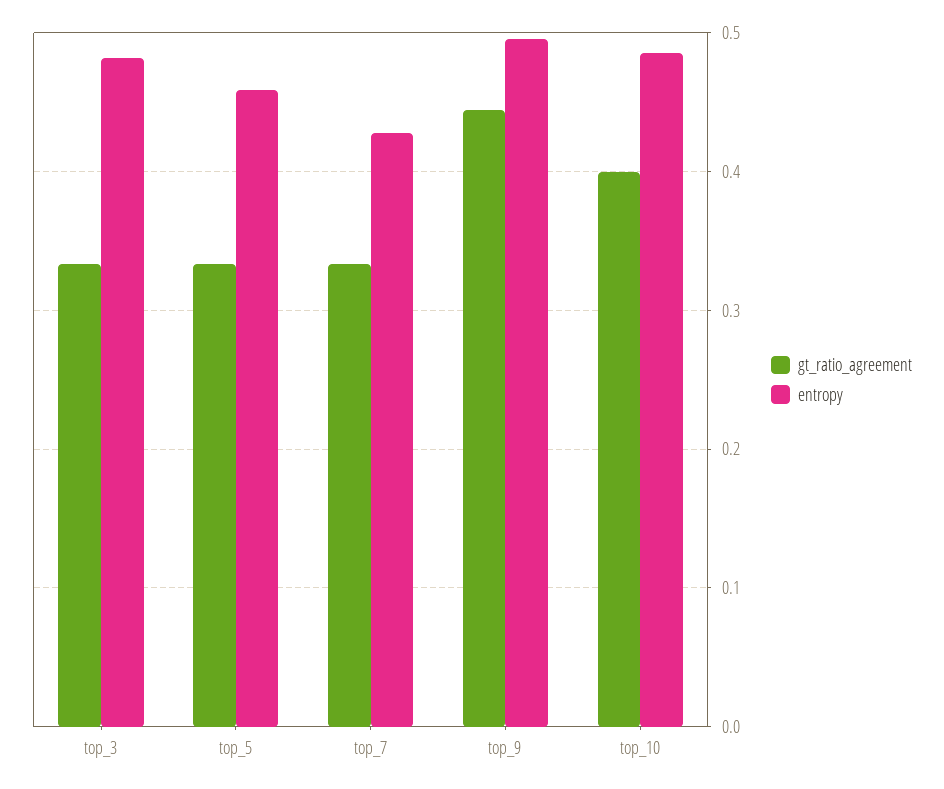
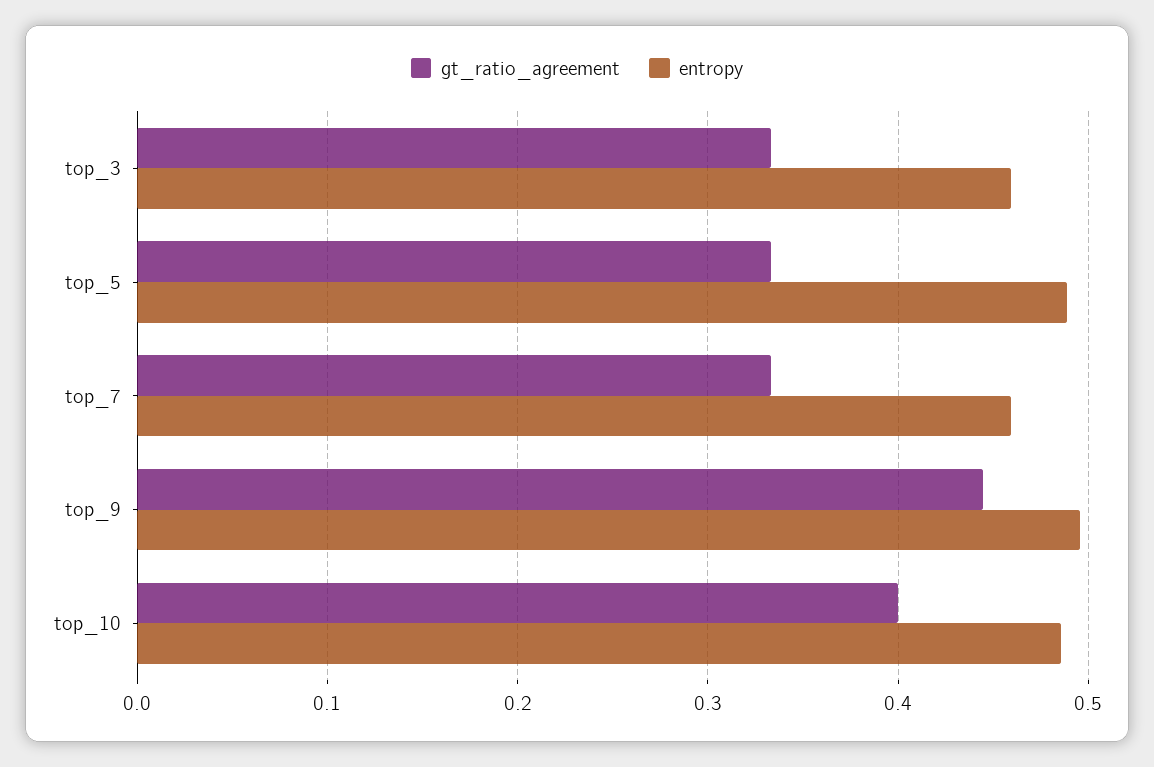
  {
    "gt_ratio_agreement": {
      "top_3": 0.33,
      "top_5": 0.33,
      "top_7": 0.33,
      "top_9": 0.44,
      "top_10": 0.4
    },
    "entropy": {
-     "top_3": 0.48,
+     "top_3": 0.46,
-     "top_5": 0.46,
+     "top_5": 0.49,
-     "top_7": 0.43,
+     "top_7": 0.46,
      "top_9": 0.5,
      "top_10": 0.49
    }
  }

